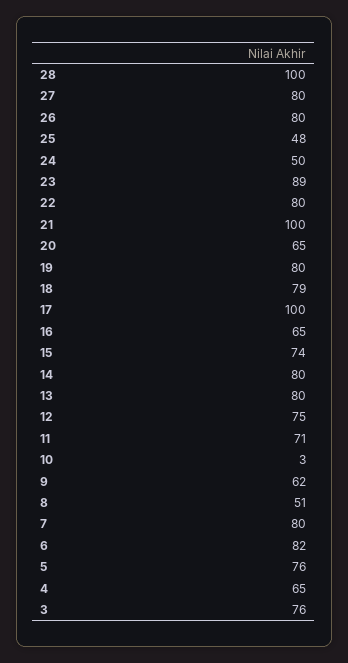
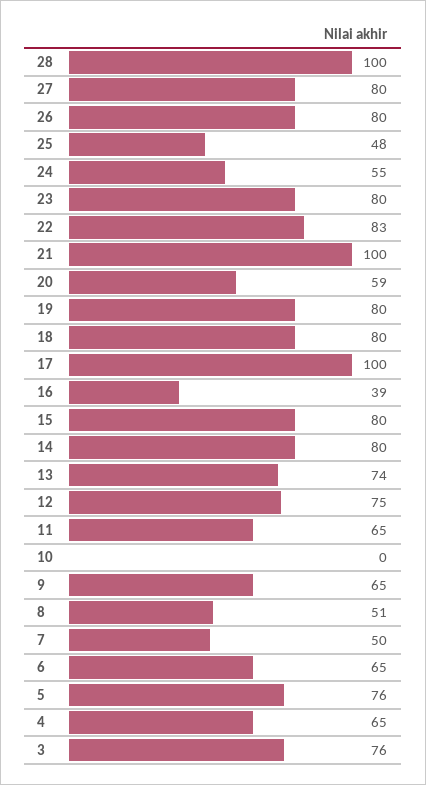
  {
    "28": 100,
    "27": 80,
    "26": 80,
    "25": 48,
-   "24": 50,
+   "24": 55,
-   "23": 89,
+   "23": 80,
-   "22": 80,
+   "22": 83,
    "21": 100,
-   "20": 65,
+   "20": 59,
    "19": 80,
-   "18": 79,
+   "18": 80,
    "17": 100,
-   "16": 65,
+   "16": 39,
-   "15": 74,
+   "15": 80,
    "14": 80,
-   "13": 80,
+   "13": 74,
    "12": 75,
-   "11": 71,
+   "11": 65,
-   "10": 3,
+   "10": 0,
-   "9": 62,
+   "9": 65,
    "8": 51,
-   "7": 80,
+   "7": 50,
-   "6": 82,
+   "6": 65,
    "5": 76,
    "4": 65,
    "3": 76
  }

